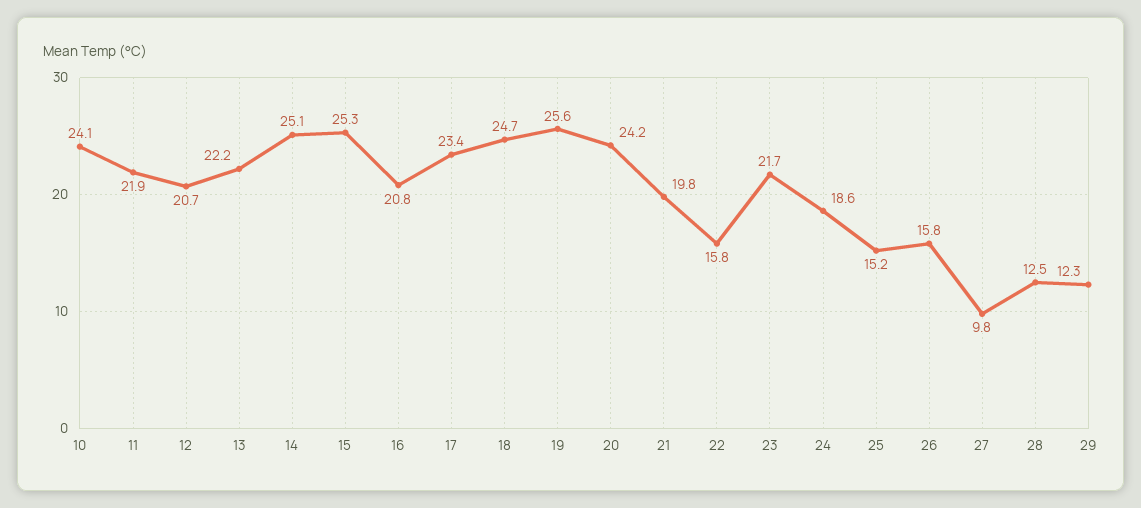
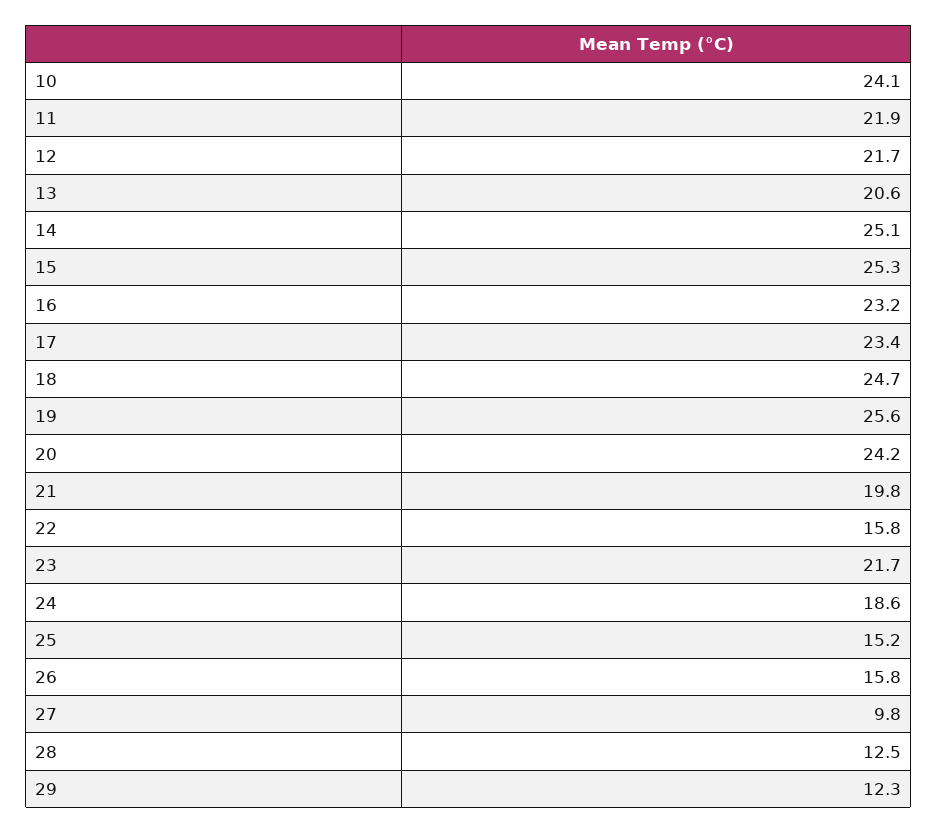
  {
    "10": 24.1,
    "11": 21.9,
-   "12": 20.7,
+   "12": 21.7,
-   "13": 22.2,
+   "13": 20.6,
    "14": 25.1,
    "15": 25.3,
-   "16": 20.8,
+   "16": 23.2,
    "17": 23.4,
    "18": 24.7,
    "19": 25.6,
    "20": 24.2,
    "21": 19.8,
    "22": 15.8,
    "23": 21.7,
    "24": 18.6,
    "25": 15.2,
    "26": 15.8,
    "27": 9.8,
    "28": 12.5,
    "29": 12.3
  }

